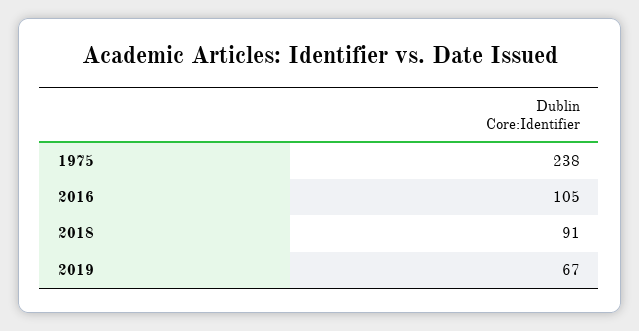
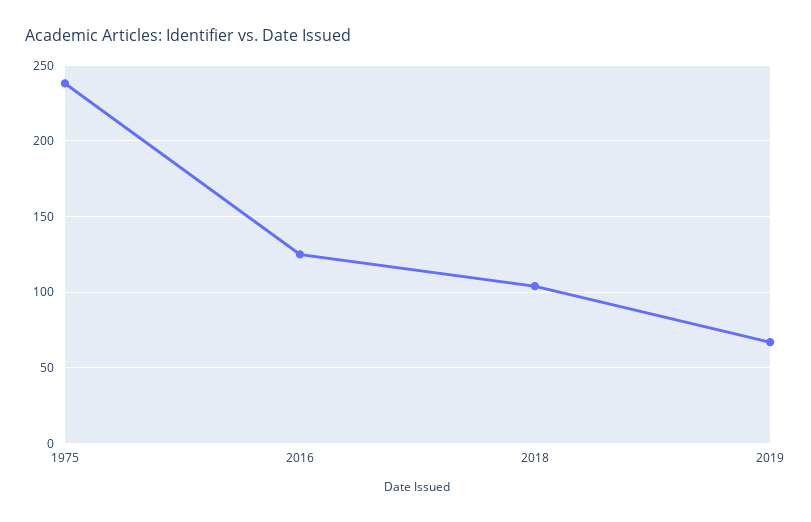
  {
    "1975": 238,
-   "2016": 105,
+   "2016": 125,
-   "2018": 91,
+   "2018": 105,
    "2019": 67
  }

